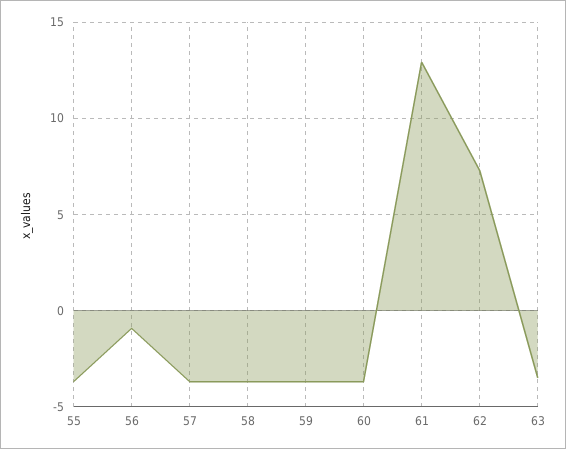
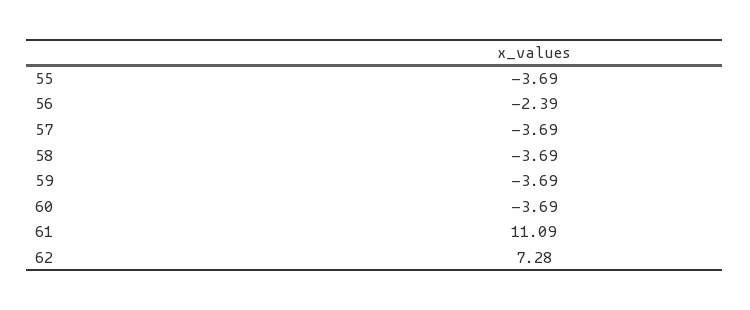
  {
    "55": -3.69,
-   "56": -1,
+   "56": -2.39,
    "57": -3.69,
    "58": -3.69,
    "59": -3.69,
    "60": -3.69,
-   "61": 13,
+   "61": 11.09,
-   "62": 7.28,
+   "62": 7.28
-   "63": -3.5
  }

